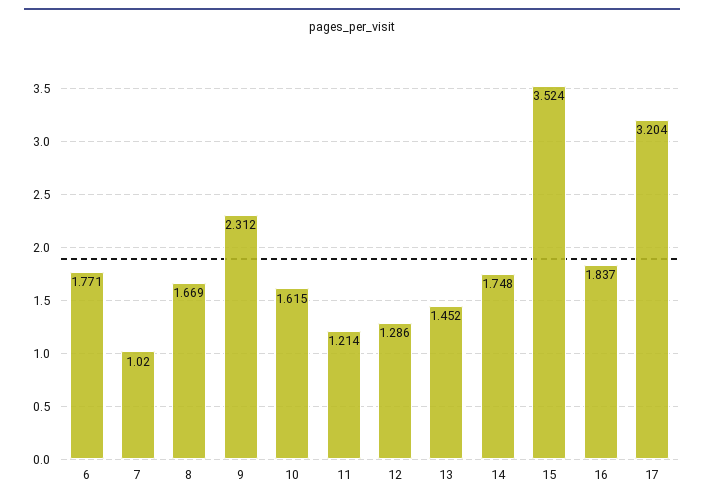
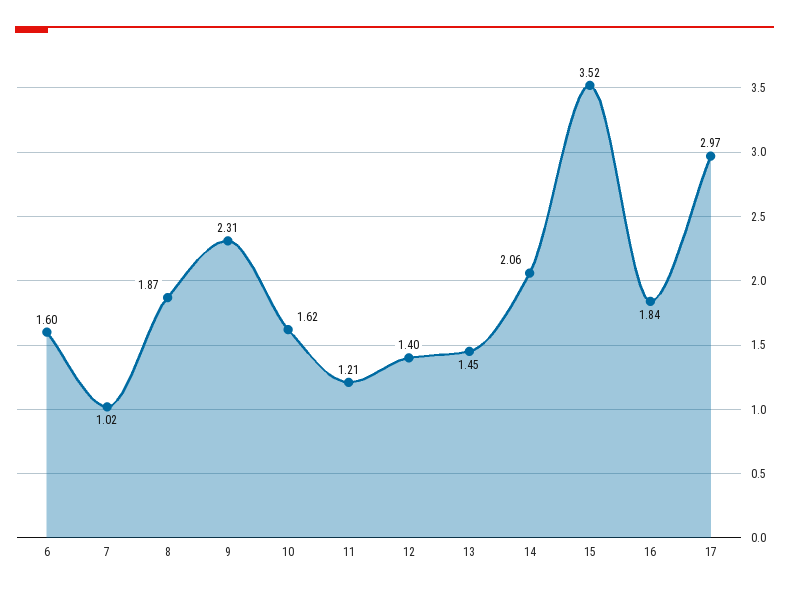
  {
-   "6": 1.771,
+   "6": 1.6,
    "7": 1.02,
-   "8": 1.669,
+   "8": 1.87,
    "9": 2.312,
    "10": 1.615,
    "11": 1.214,
-   "12": 1.286,
+   "12": 1.4,
    "13": 1.452,
-   "14": 1.748,
+   "14": 2.06,
    "15": 3.524,
    "16": 1.837,
-   "17": 3.204
+   "17": 2.97
  }

